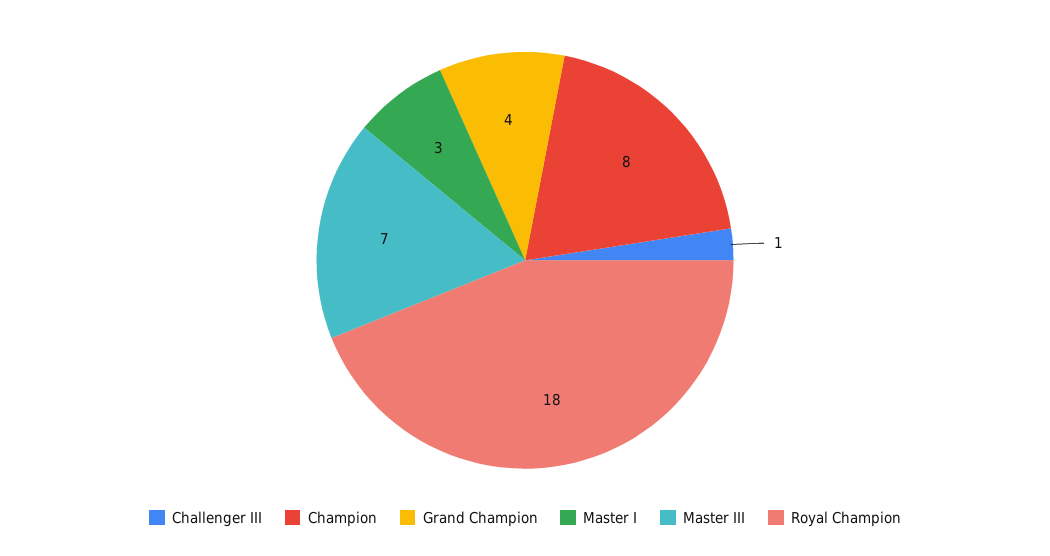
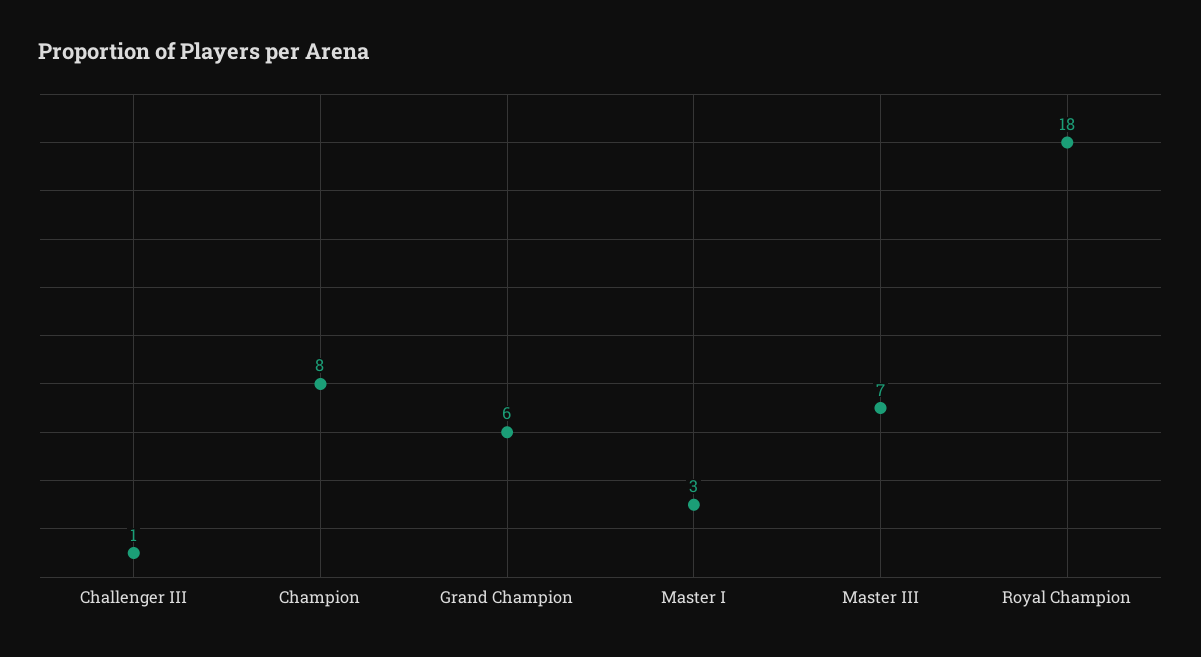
  {
    "Challenger III": 1,
    "Champion": 8,
-   "Grand Champion": 4,
+   "Grand Champion": 6,
    "Master I": 3,
    "Master III": 7,
    "Royal Champion": 18
  }

